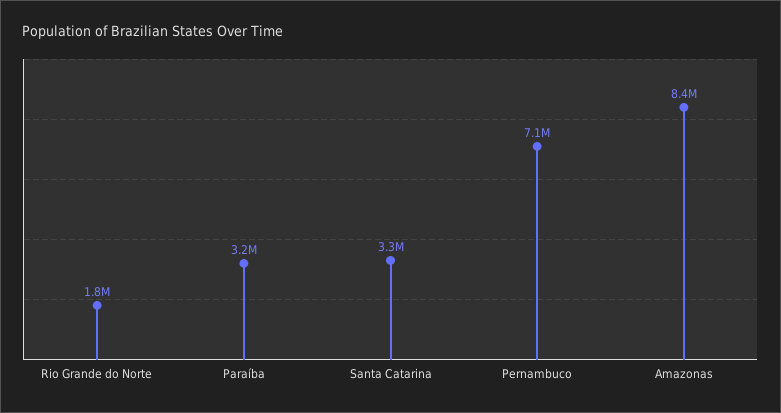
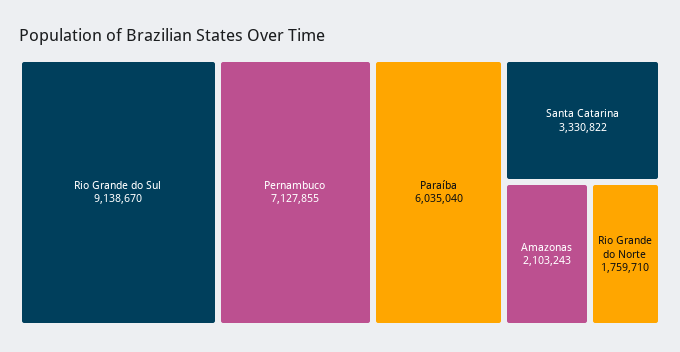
  {
    "Rio Grande do Norte": 1759710,
-   "Paraíba": 3200000,
+   "Paraíba": 6035040,
    "Santa Catarina": 3330822,
    "Pernambuco": 7127855,
-   "Amazonas": 8400000
+   "Amazonas": 2103243,
+   "Rio Grande do Sul": 9138670
  }

